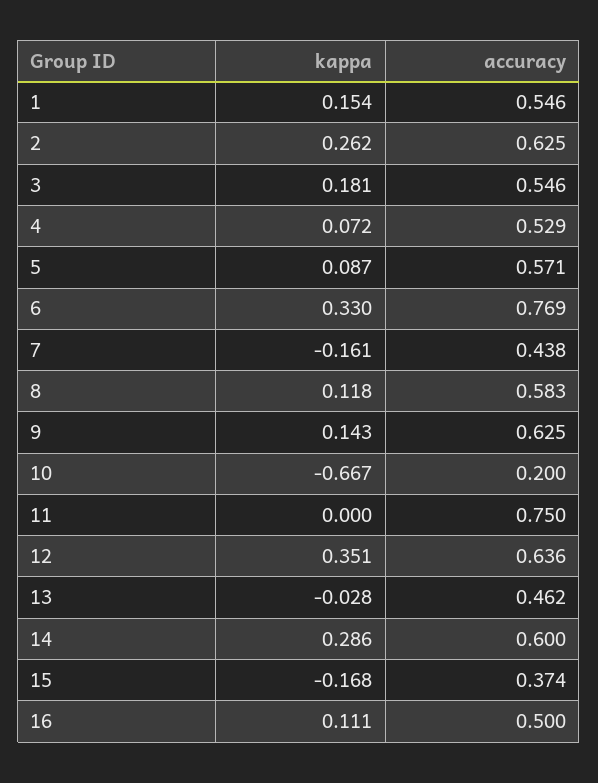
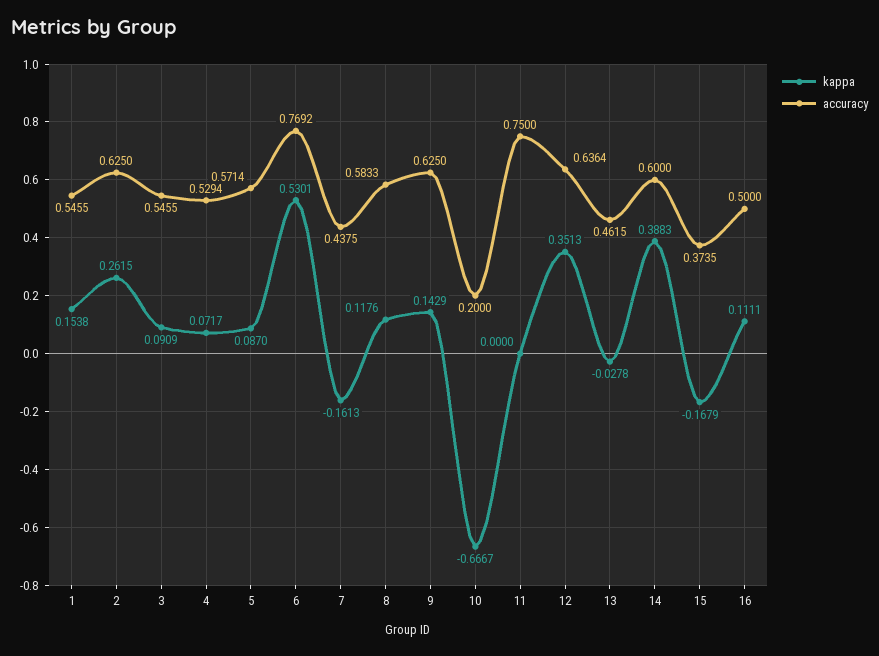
  {
    "kappa": {
      "1": 0.1538,
      "2": 0.2615,
-     "3": 0.181,
+     "3": 0.0909,
      "4": 0.0717,
      "5": 0.087,
-     "6": 0.33,
+     "6": 0.5301,
      "7": -0.1613,
      "8": 0.1176,
      "9": 0.1429,
      "10": -0.6667,
      "11": 0,
      "12": 0.3513,
      "13": -0.0278,
-     "14": 0.286,
+     "14": 0.3883,
      "15": -0.1679,
      "16": 0.1111
    },
    "accuracy": {
      "1": 0.5455,
      "2": 0.625,
      "3": 0.5455,
      "4": 0.5294,
      "5": 0.5714,
      "6": 0.7692,
      "7": 0.4375,
      "8": 0.5833,
      "9": 0.625,
      "10": 0.2,
      "11": 0.75,
      "12": 0.6364,
      "13": 0.4615,
      "14": 0.6,
      "15": 0.3735,
      "16": 0.5
    }
  }

